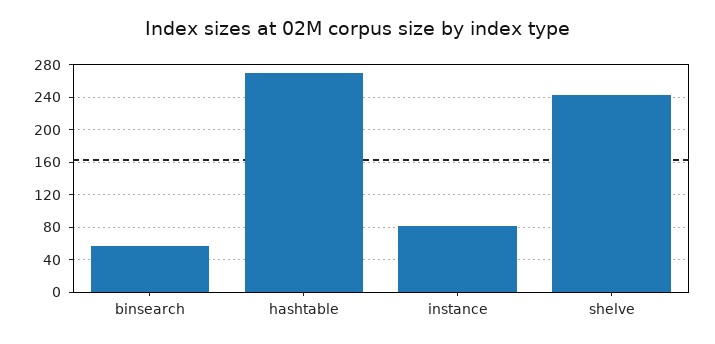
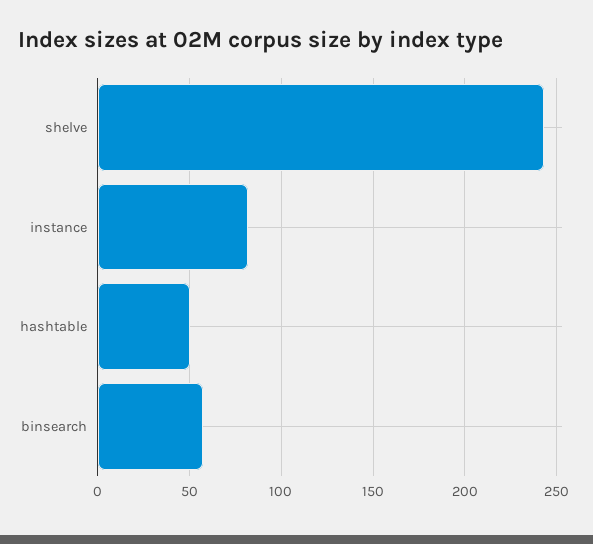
  {
    "binsearch": 55,
-   "hashtable": 270,
+   "hashtable": 50,
    "instance": 80,
    "shelve": 245
  }

